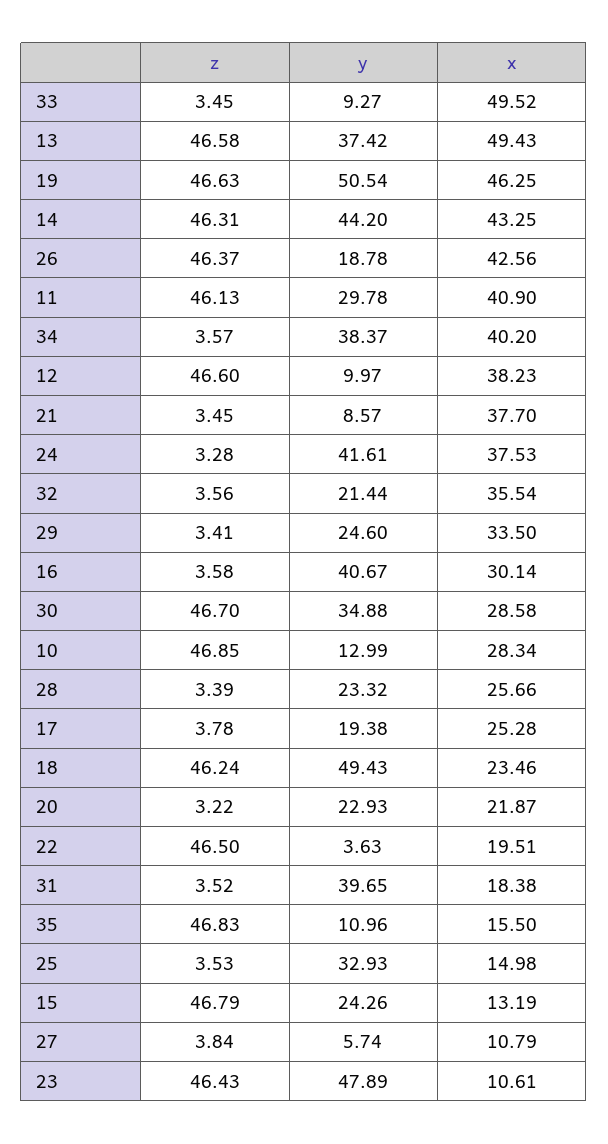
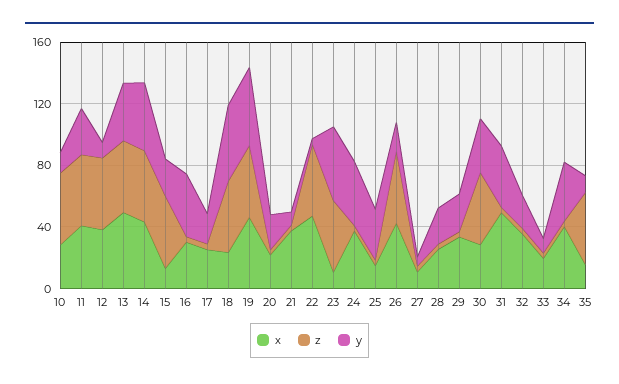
  {
    "z": {
      "33": 3.45,
      "13": 46.58,
      "19": 46.63,
      "14": 46.31,
      "26": 46.37,
      "11": 46.13,
      "34": 3.57,
      "12": 46.6,
      "21": 3.45,
      "24": 3.28,
      "32": 3.56,
      "29": 3.41,
      "16": 3.58,
      "30": 46.7,
      "10": 46.85,
      "28": 3.39,
      "17": 3.78,
      "18": 46.24,
      "20": 3.22,
      "22": 46.5,
      "31": 3.52,
      "35": 46.83,
      "25": 3.53,
      "15": 46.79,
      "27": 3.84,
      "23": 46.43
    },
    "y": {
      "33": 9.27,
      "13": 37.42,
      "19": 50.54,
      "14": 44.2,
      "26": 18.78,
      "11": 29.78,
      "34": 38.37,
      "12": 9.97,
      "21": 8.57,
      "24": 41.61,
      "32": 21.44,
      "29": 24.6,
      "16": 40.67,
      "30": 34.88,
      "10": 12.99,
      "28": 23.32,
      "17": 19.38,
      "18": 49.43,
      "20": 22.93,
      "22": 3.63,
      "31": 39.65,
      "35": 10.96,
      "25": 32.93,
      "15": 24.26,
      "27": 5.74,
      "23": 47.89
    },
    "x": {
-     "33": 49.52,
+     "33": 20,
      "13": 49.43,
      "19": 46.25,
      "14": 43.25,
      "26": 42.56,
      "11": 40.9,
      "34": 40.2,
      "12": 38.23,
      "21": 37.7,
      "24": 37.53,
      "32": 35.54,
      "29": 33.5,
      "16": 30.14,
      "30": 28.58,
      "10": 28.34,
      "28": 25.66,
      "17": 25.28,
      "18": 23.46,
      "20": 21.87,
-     "22": 19.51,
+     "22": 50,
-     "31": 18.38,
+     "31": 50,
      "35": 15.5,
      "25": 14.98,
      "15": 13.19,
      "27": 10.79,
      "23": 10.61
    }
  }

